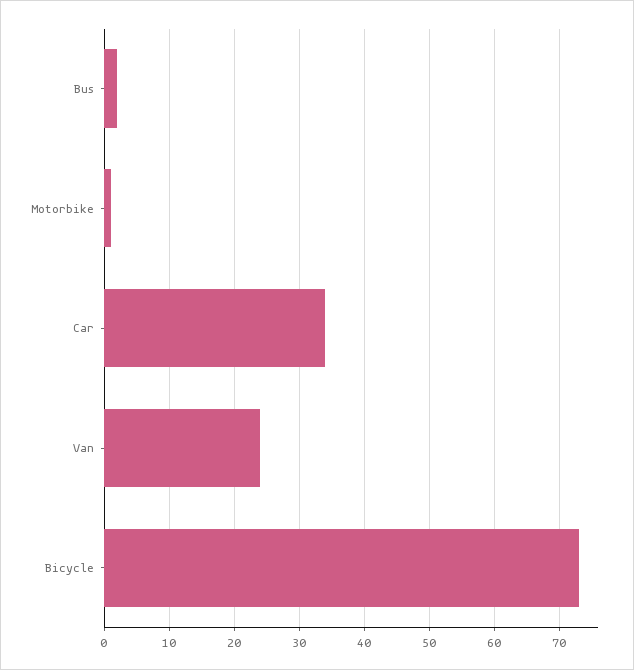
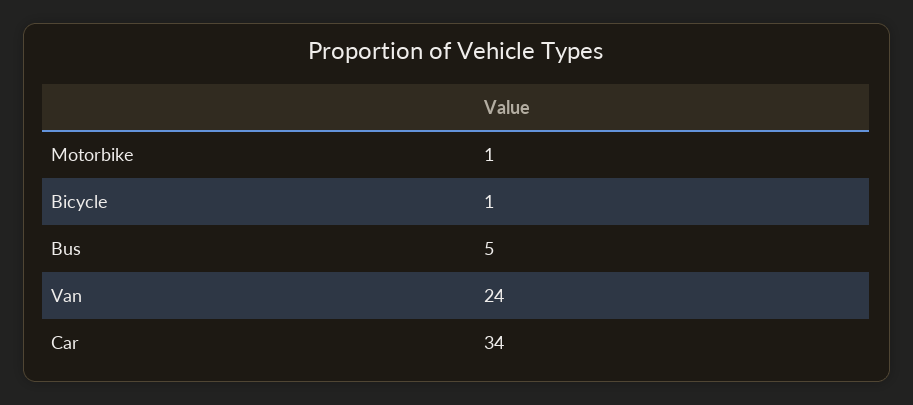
  {
-   "Bus": 2,
+   "Bus": 5,
    "Motorbike": 1,
    "Car": 34,
    "Van": 24,
-   "Bicycle": 73
+   "Bicycle": 1
  }

